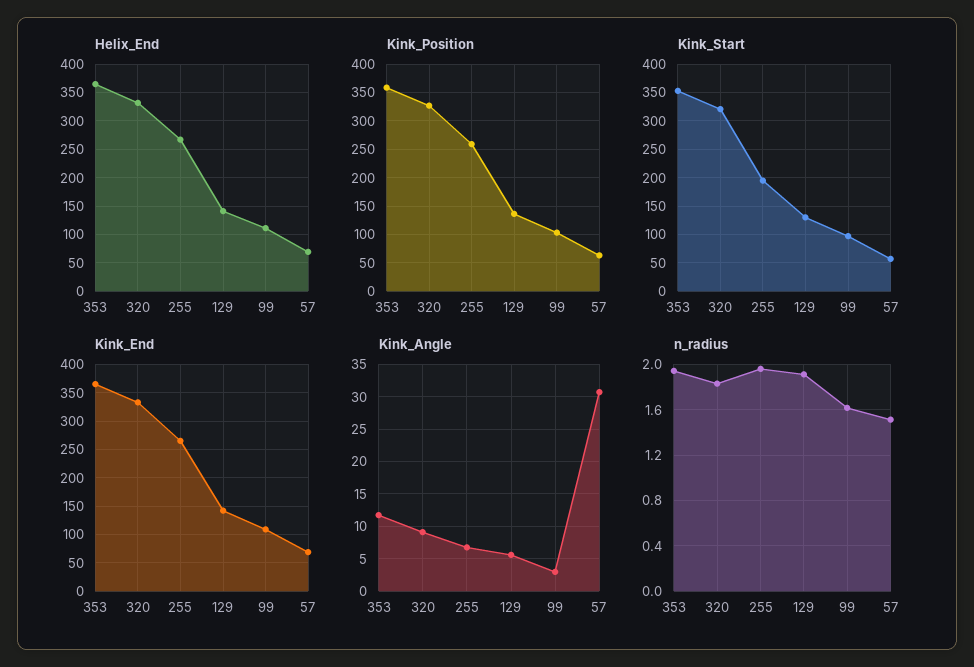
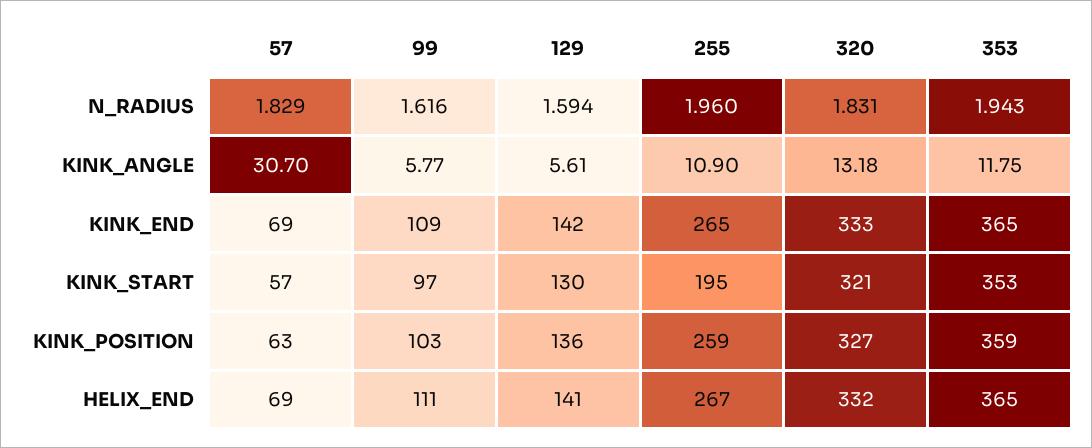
  {
    "Helix_End": {
      "353": 365,
      "320": 332,
      "255": 267,
      "129": 141,
      "99": 111,
      "57": 69
    },
    "Kink_Position": {
      "353": 359,
      "320": 327,
      "255": 259,
      "129": 136,
      "99": 103,
      "57": 63
    },
    "Kink_Start": {
      "353": 353,
      "320": 321,
      "255": 195,
      "129": 130,
      "99": 97,
      "57": 57
    },
    "Kink_End": {
      "353": 365,
      "320": 333,
      "255": 265,
      "129": 142,
      "99": 109,
      "57": 69
    },
    "Kink_Angle": {
      "353": 11.75,
-     "320": 9,
+     "320": 13.18,
-     "255": 7,
+     "255": 10.9,
      "129": 5.61,
-     "99": 3,
+     "99": 5.77,
      "57": 30.7
    },
    "n_radius": {
      "353": 1.943,
      "320": 1.831,
      "255": 1.96,
-     "129": 1.9,
+     "129": 1.594,
      "99": 1.616,
-     "57": 1.5
+     "57": 1.829
    }
  }

